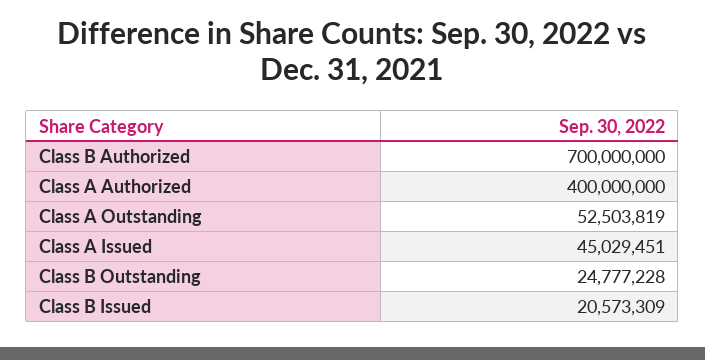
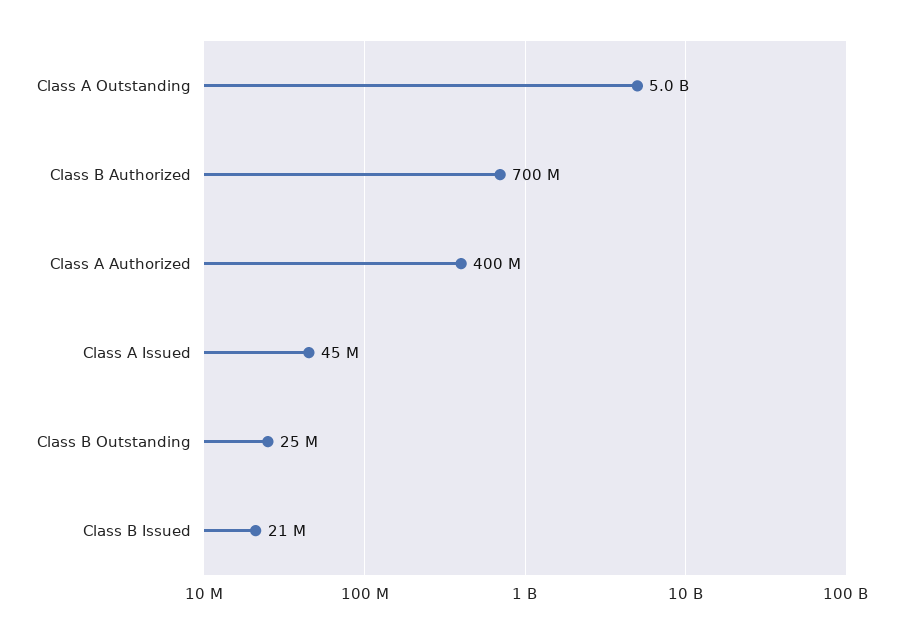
  {
    "Class B Authorized": 700000000,
    "Class A Authorized": 400000000,
-   "Class A Outstanding": 52503819,
+   "Class A Outstanding": 5000000000,
    "Class A Issued": 45029451,
    "Class B Outstanding": 24777228,
    "Class B Issued": 20573309
  }

